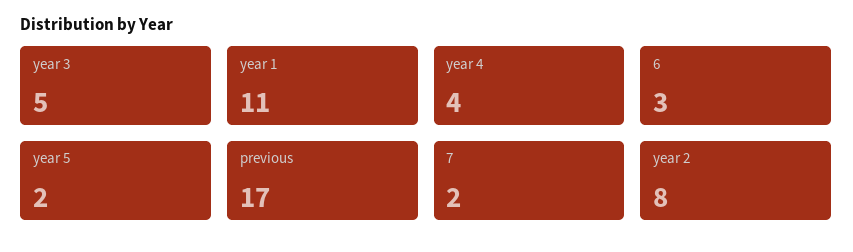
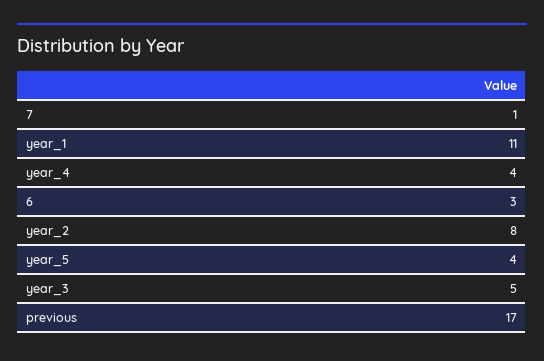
  {
    "year 3": 5,
    "year 1": 11,
    "year 4": 4,
    "6": 3,
-   "year 5": 2,
+   "year 5": 4,
    "previous": 17,
-   "7": 2,
+   "7": 1,
    "year 2": 8
  }

